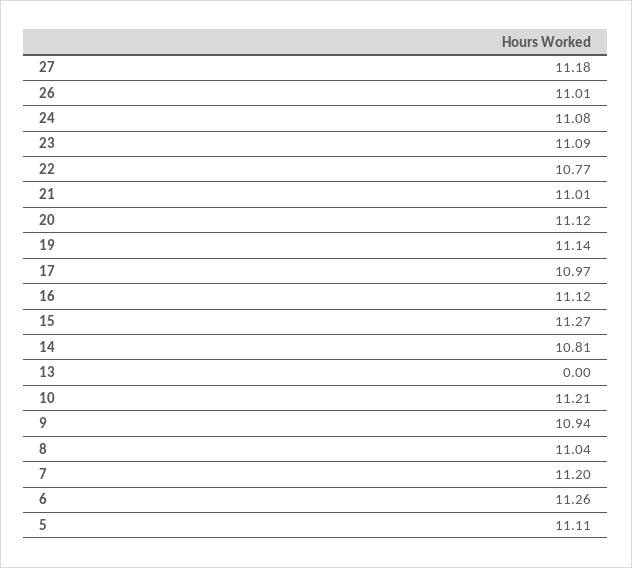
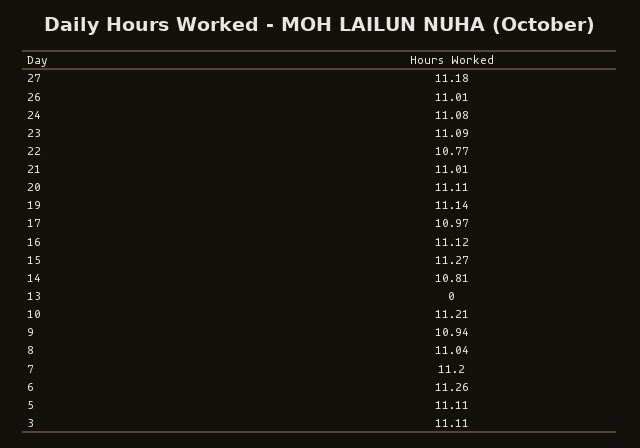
  {
    "27": 11.18,
    "26": 11.01,
    "24": 11.08,
    "23": 11.09,
    "22": 10.77,
    "21": 11.01,
-   "20": 11.12,
+   "20": 11.11,
    "19": 11.14,
    "17": 10.97,
    "16": 11.12,
    "15": 11.27,
    "14": 10.81,
    "13": 0,
    "10": 11.21,
    "9": 10.94,
    "8": 11.04,
    "7": 11.2,
    "6": 11.26,
-   "5": 11.11
+   "5": 11.11,
+   "3": 11.11
  }

